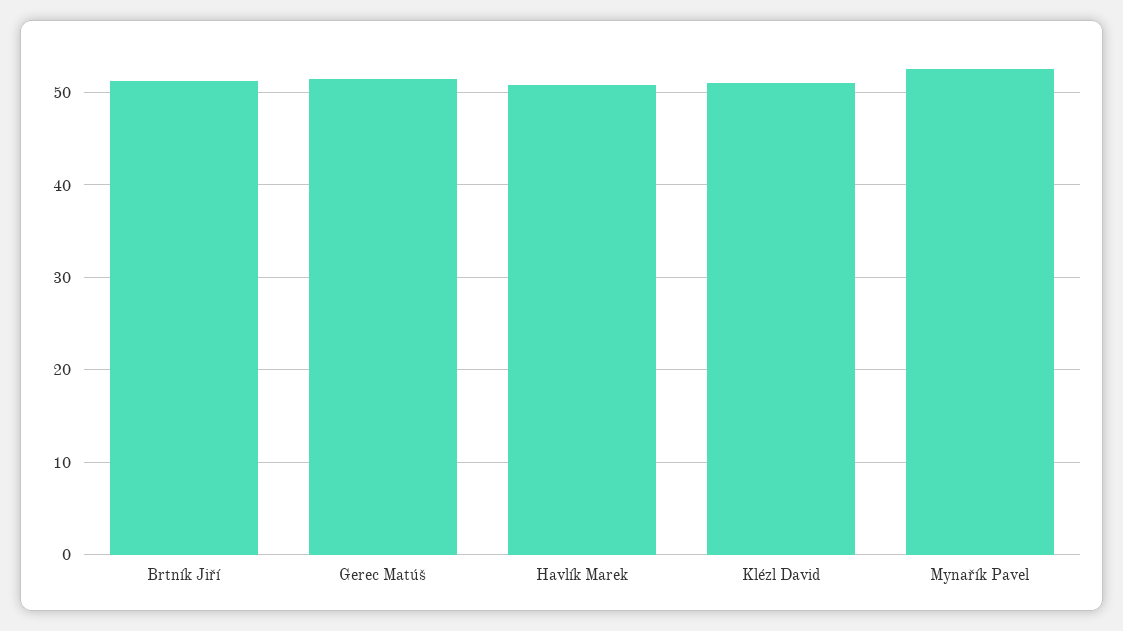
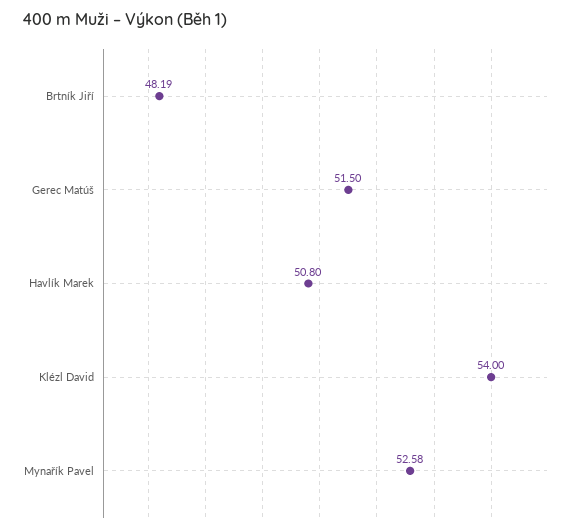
  {
-   "Brtník Jiří": 51,
+   "Brtník Jiří": 48.19,
    "Gerec Matúš": 51.5,
    "Havlík Marek": 50.8,
-   "Klézl David": 51,
+   "Klézl David": 54,
    "Mynařík Pavel": 52.58
  }

